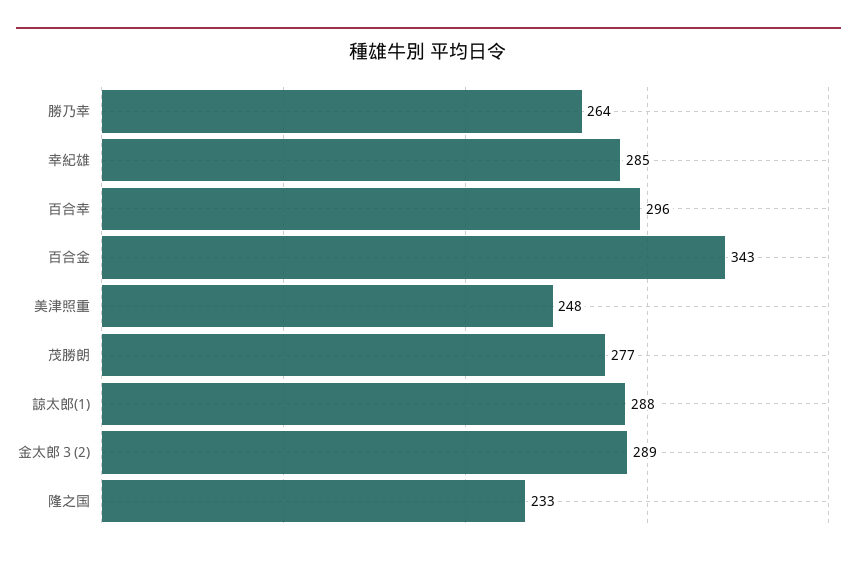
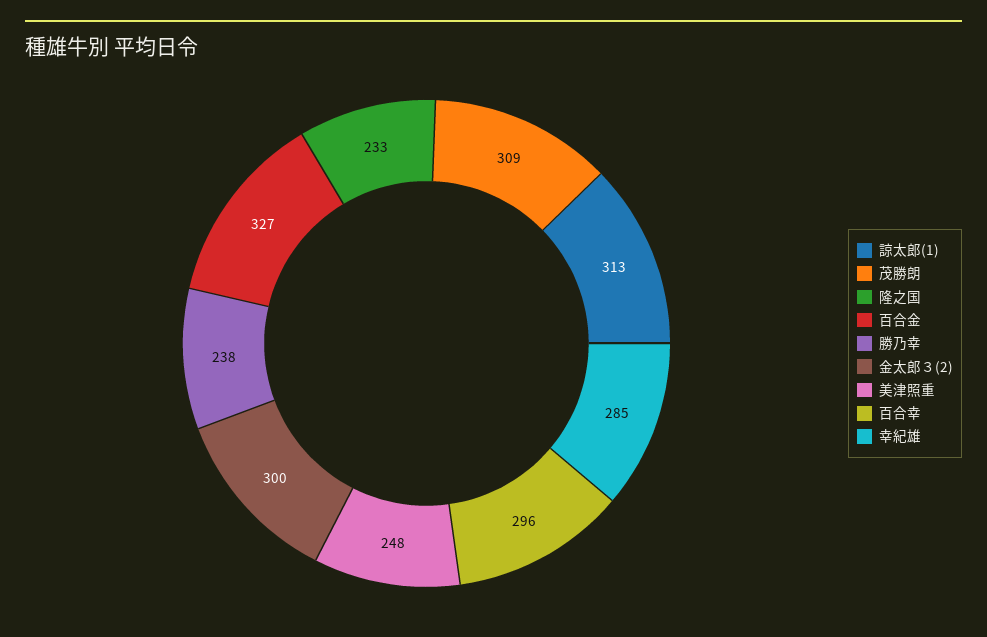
  {
-   "勝乃幸": 264,
+   "勝乃幸": 238,
    "幸紀雄": 285,
    "百合幸": 296,
-   "百合金": 343,
+   "百合金": 327,
    "美津照重": 248,
-   "茂勝朗": 277,
+   "茂勝朗": 309,
-   "諒太郎(1)": 288,
+   "諒太郎(1)": 313,
-   "金太郎３(2)": 289,
+   "金太郎３(2)": 300,
    "隆之国": 233
  }

